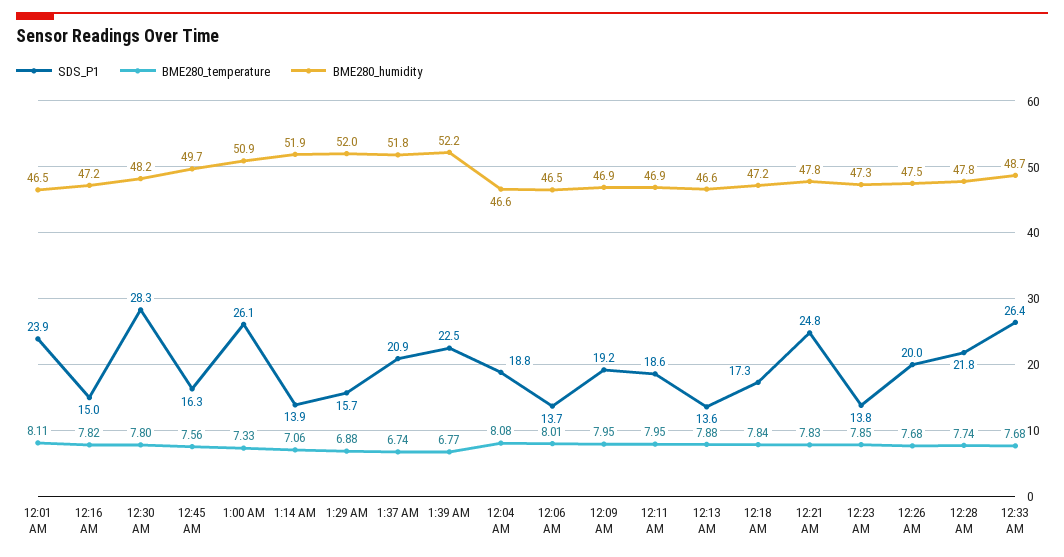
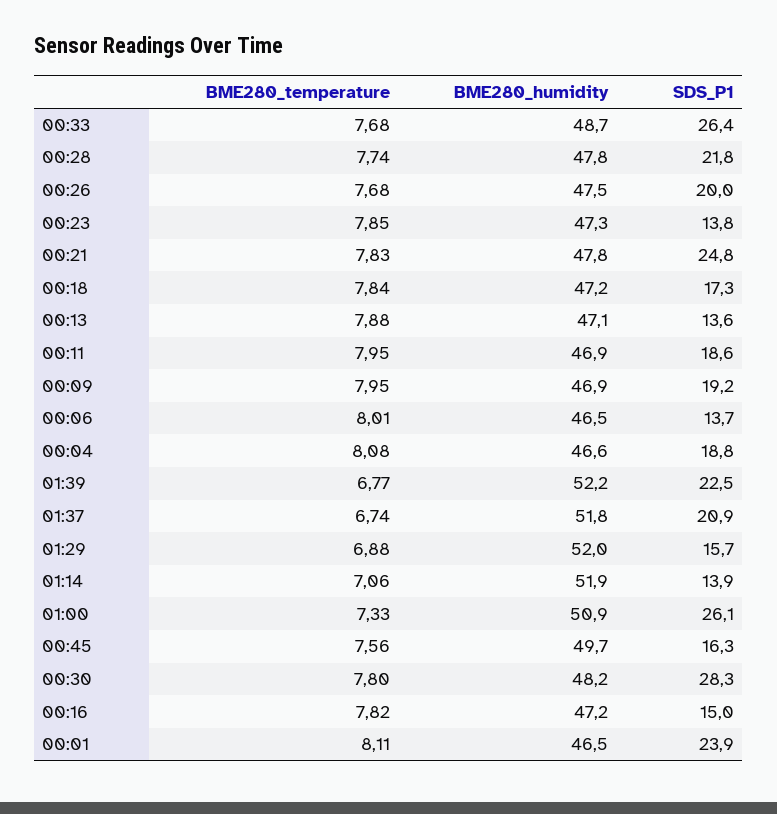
  {
    "SDS_P1": {
      "12:01 AM": 23.9,
      "12:16 AM": 15,
      "12:30 AM": 28.3,
      "12:45 AM": 16.3,
      "1:00 AM": 26.1,
      "1:14 AM": 13.9,
      "1:29 AM": 15.7,
      "1:37 AM": 20.9,
      "1:39 AM": 22.5,
      "12:04 AM": 18.8,
      "12:06 AM": 13.7,
      "12:09 AM": 19.2,
      "12:11 AM": 18.6,
      "12:13 AM": 13.6,
      "12:18 AM": 17.3,
      "12:21 AM": 24.8,
      "12:23 AM": 13.8,
      "12:26 AM": 20,
      "12:28 AM": 21.8,
      "12:33 AM": 26.4
    },
    "BME280_temperature": {
      "12:01 AM": 8.11,
      "12:16 AM": 7.82,
      "12:30 AM": 7.8,
      "12:45 AM": 7.56,
      "1:00 AM": 7.33,
      "1:14 AM": 7.06,
      "1:29 AM": 6.88,
      "1:37 AM": 6.74,
      "1:39 AM": 6.77,
      "12:04 AM": 8.08,
      "12:06 AM": 8.01,
      "12:09 AM": 7.95,
      "12:11 AM": 7.95,
      "12:13 AM": 7.88,
      "12:18 AM": 7.84,
      "12:21 AM": 7.83,
      "12:23 AM": 7.85,
      "12:26 AM": 7.68,
      "12:28 AM": 7.74,
      "12:33 AM": 7.68
    },
    "BME280_humidity": {
      "12:01 AM": 46.5,
      "12:16 AM": 47.2,
      "12:30 AM": 48.2,
      "12:45 AM": 49.7,
      "1:00 AM": 50.9,
      "1:14 AM": 51.9,
      "1:29 AM": 52,
      "1:37 AM": 51.8,
      "1:39 AM": 52.2,
      "12:04 AM": 46.6,
      "12:06 AM": 46.5,
      "12:09 AM": 46.9,
      "12:11 AM": 46.9,
-     "12:13 AM": 46.6,
+     "12:13 AM": 47.1,
      "12:18 AM": 47.2,
      "12:21 AM": 47.8,
      "12:23 AM": 47.3,
      "12:26 AM": 47.5,
      "12:28 AM": 47.8,
      "12:33 AM": 48.7
    }
  }

